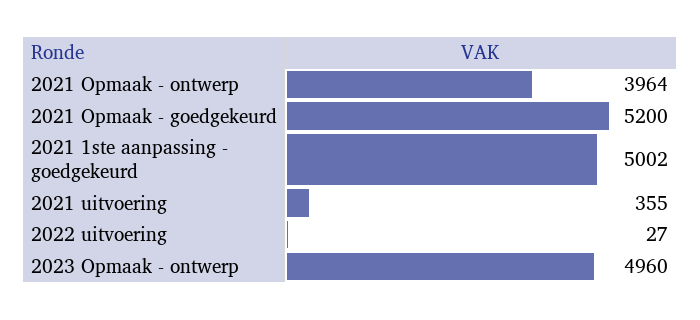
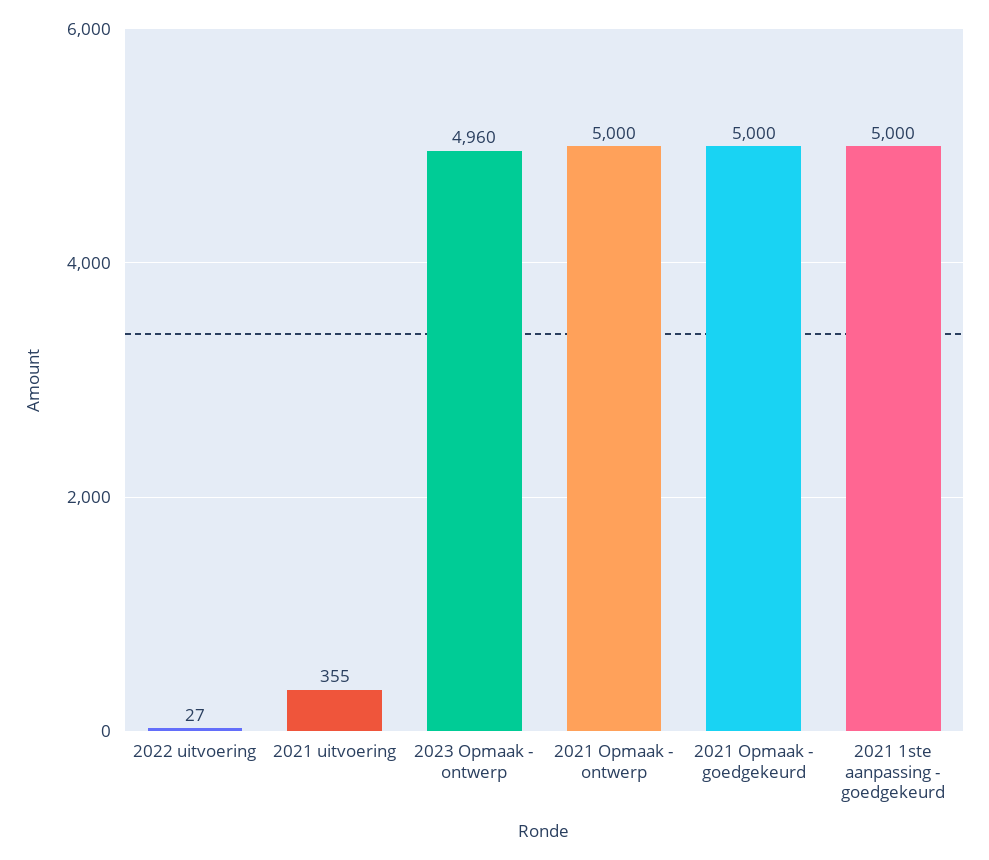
  {
-   "2021 Opmaak - ontwerp": 3964,
+   "2021 Opmaak - ontwerp": 5000,
-   "2021 Opmaak - goedgekeurd": 5200,
+   "2021 Opmaak - goedgekeurd": 5000,
-   "2021 1ste aanpassing - goedgekeurd": 5002,
+   "2021 1ste aanpassing - goedgekeurd": 5000,
    "2021 uitvoering": 355,
    "2022 uitvoering": 27,
    "2023 Opmaak - ontwerp": 4960
  }

